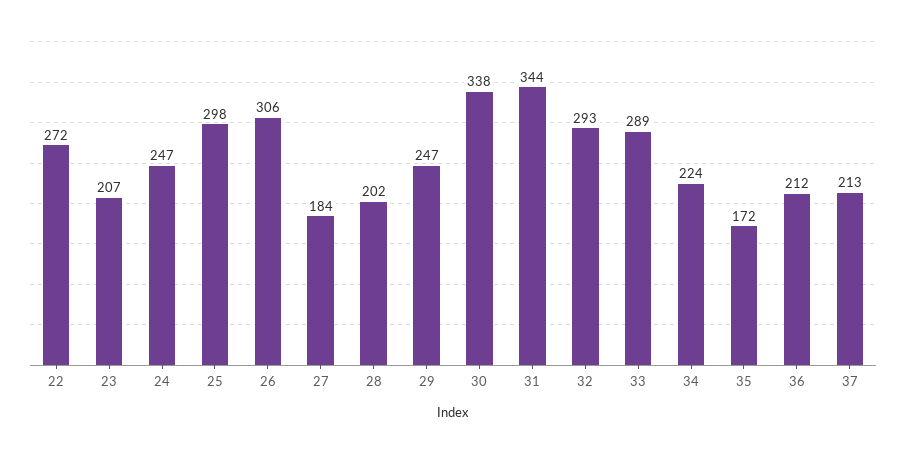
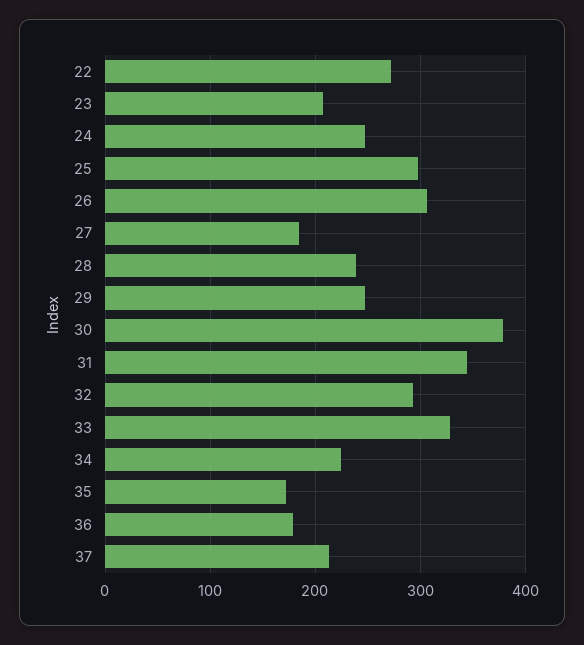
  {
    "22": 272,
    "23": 207,
    "24": 247,
    "25": 298,
    "26": 306,
    "27": 184,
-   "28": 202,
+   "28": 240,
    "29": 247,
-   "30": 338,
+   "30": 380,
    "31": 344,
    "32": 293,
-   "33": 289,
+   "33": 330,
    "34": 224,
    "35": 172,
-   "36": 212,
+   "36": 180,
    "37": 213
  }

